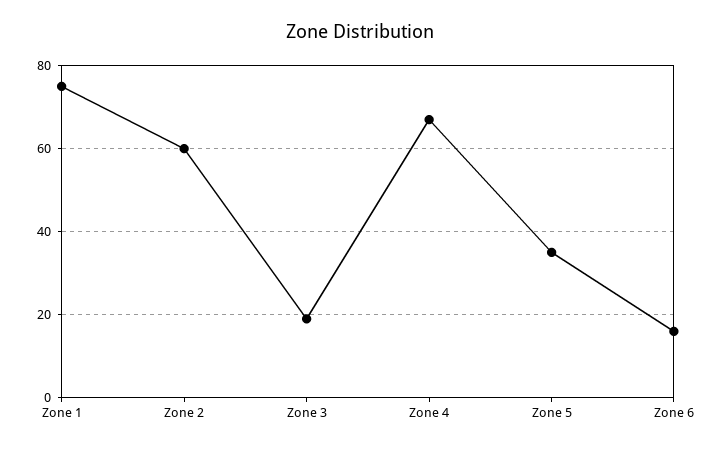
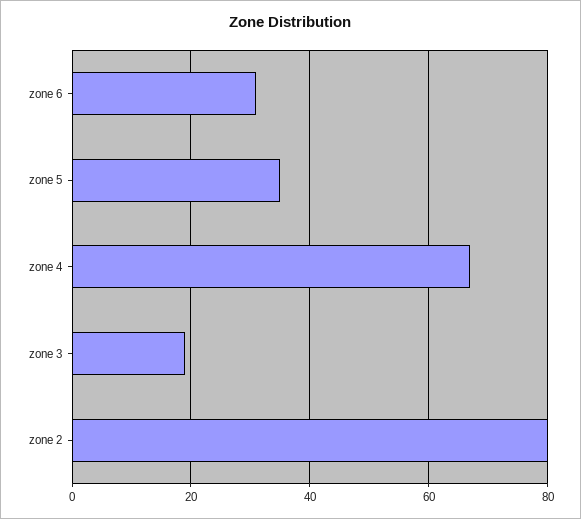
  {
-   "Zone 1": 75,
-   "Zone 2": 60,
+   "Zone 2": 80,
    "Zone 3": 20,
    "Zone 4": 65,
    "Zone 5": 35,
-   "Zone 6": 15
+   "Zone 6": 30
  }

